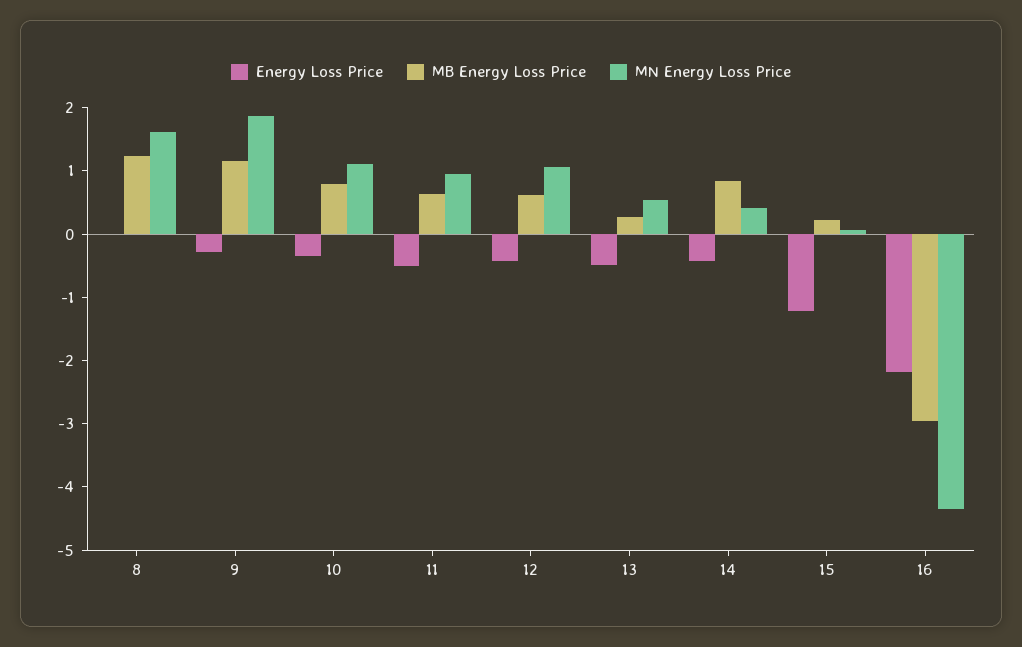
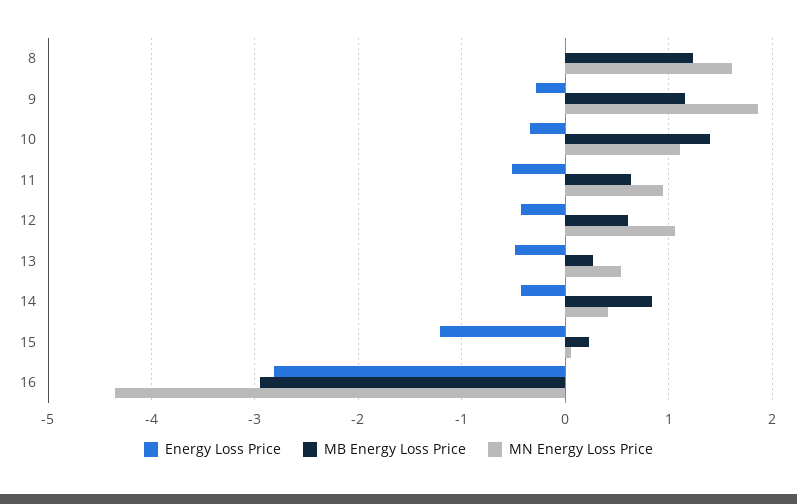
  {
    "Energy Loss Price": {
      "8": 0,
      "9": -0.3,
      "10": -0.3,
      "11": -0.5,
      "12": -0.4,
      "13": -0.5,
      "14": -0.4,
      "15": -1.2,
-     "16": -2.2
+     "16": -2.8
    },
    "MB Energy Loss Price": {
      "8": 1.2,
      "9": 1.2,
-     "10": 0.8,
+     "10": 1.4,
      "11": 0.6,
      "12": 0.6,
      "13": 0.3,
      "14": 0.8,
      "15": 0.2,
      "16": -3
    },
    "MN Energy Loss Price": {
      "8": 1.6,
      "9": 1.9,
      "10": 1.1,
      "11": 1,
      "12": 1.1,
      "13": 0.5,
      "14": 0.4,
      "15": 0.1,
      "16": -4.4
    }
  }

